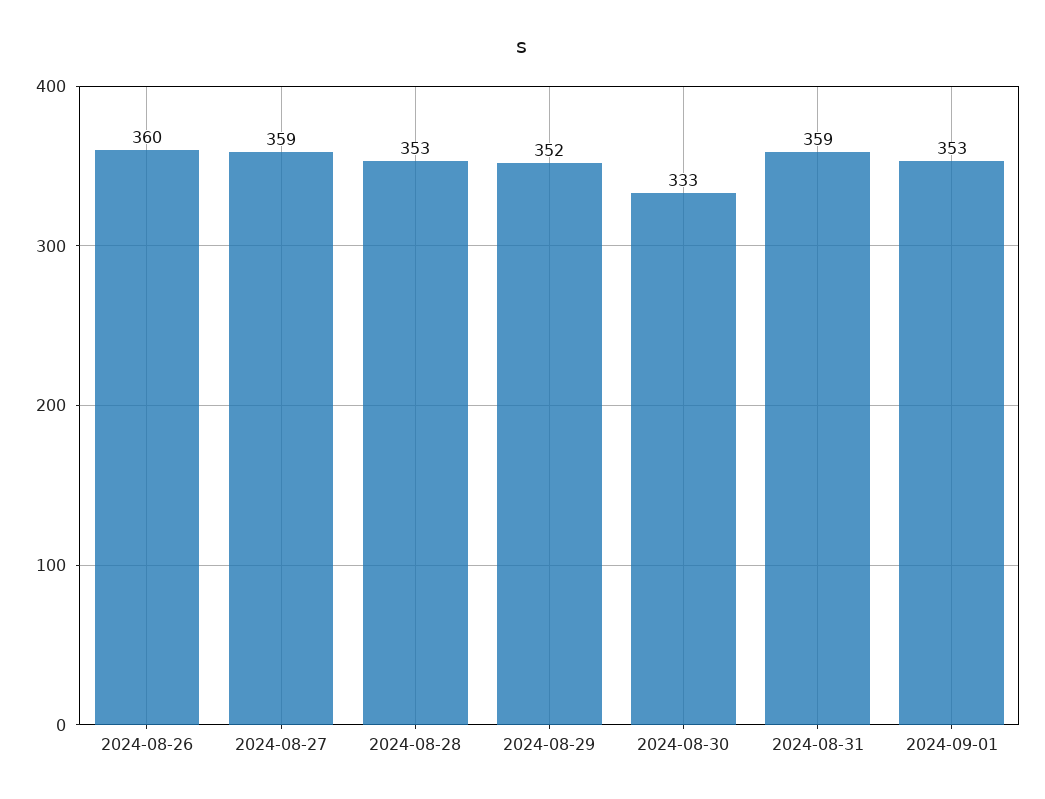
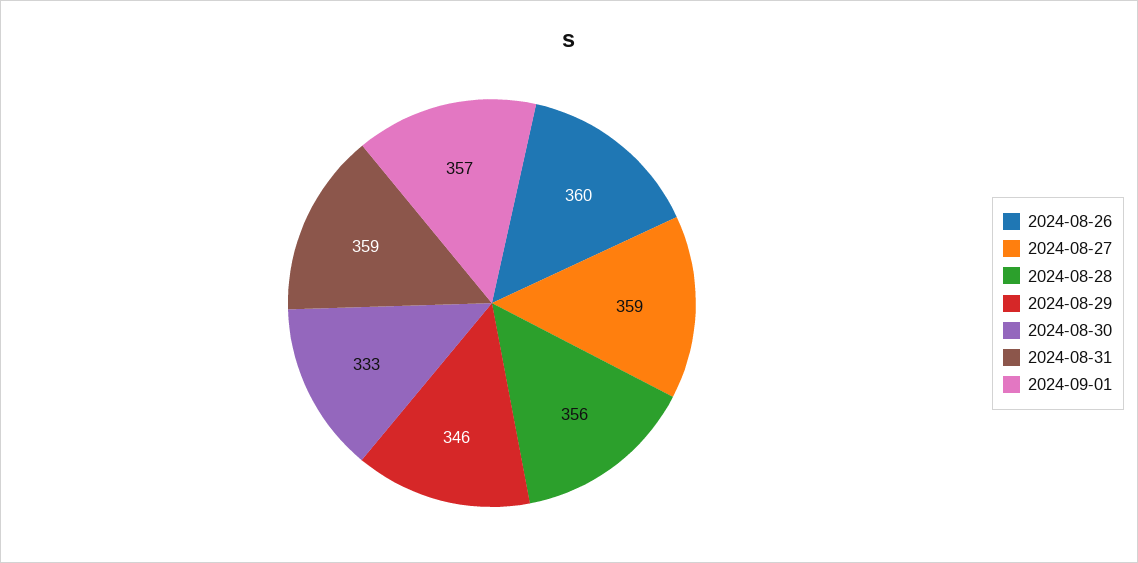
  {
    "2024-08-26": 360,
    "2024-08-27": 359,
-   "2024-08-28": 353,
+   "2024-08-28": 356,
-   "2024-08-29": 352,
+   "2024-08-29": 346,
    "2024-08-30": 333,
    "2024-08-31": 359,
-   "2024-09-01": 353
+   "2024-09-01": 357
  }

